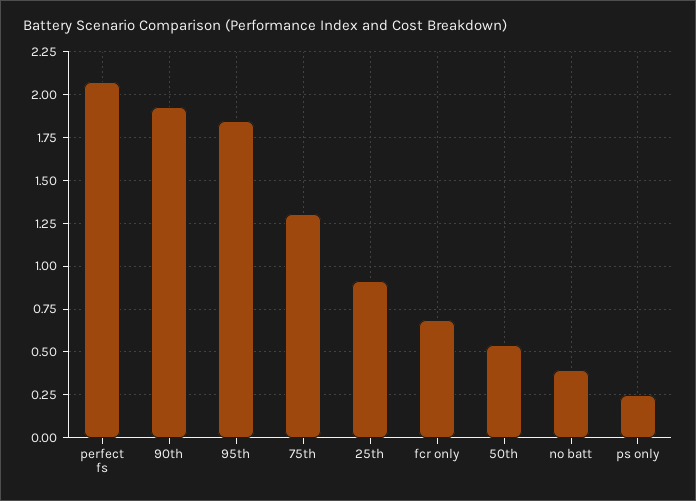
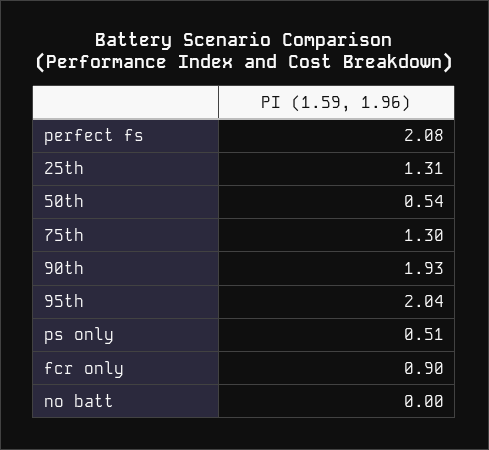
  {
    "perfect fs": 2.08,
    "90th": 1.93,
-   "95th": 1.85,
+   "95th": 2.04,
    "75th": 1.3,
-   "25th": 0.9,
+   "25th": 1.31,
-   "fcr only": 0.7,
+   "fcr only": 0.9,
    "50th": 0.54,
-   "no batt": 0.4,
+   "no batt": 0,
-   "ps only": 0.25
+   "ps only": 0.51
  }

